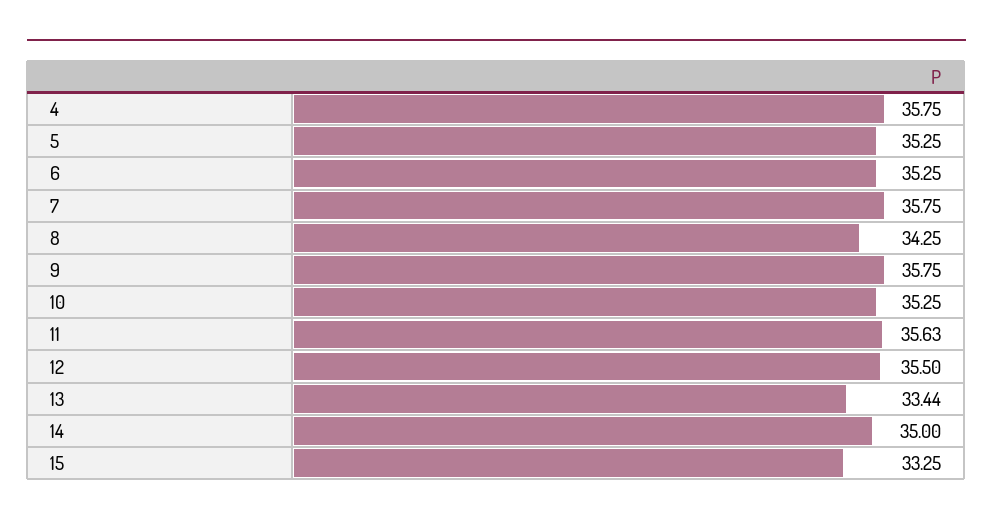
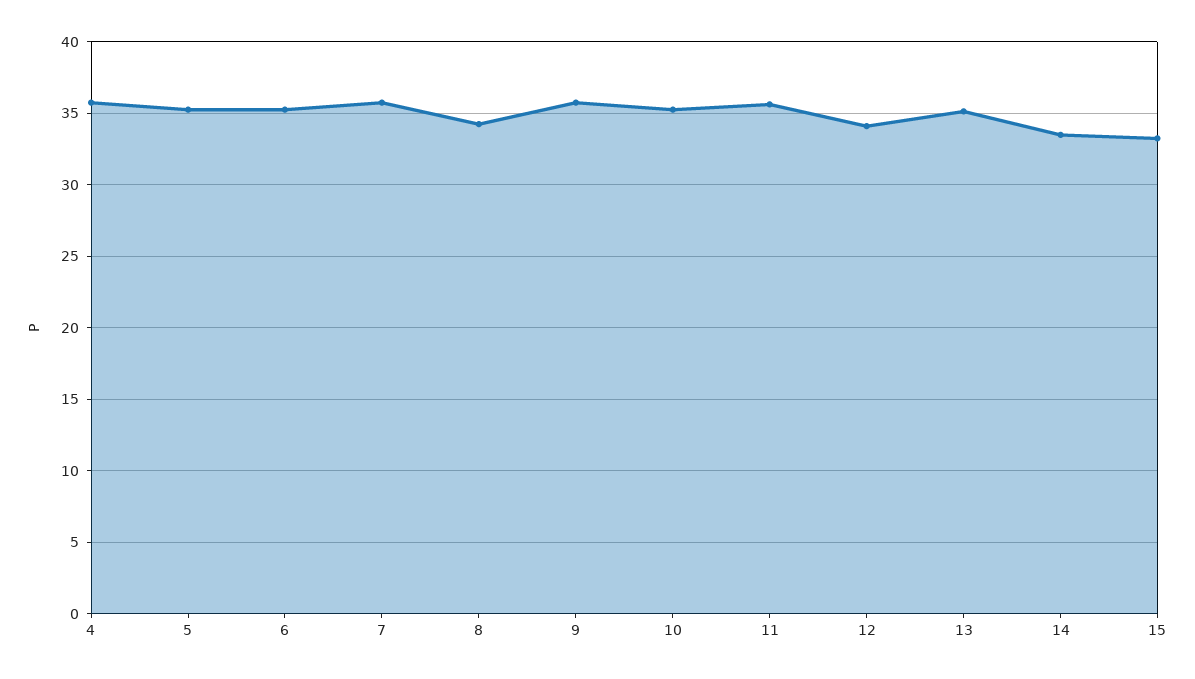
  {
    "4": 35.75,
    "5": 35.25,
    "6": 35.25,
    "7": 35.75,
    "8": 34.25,
    "9": 35.75,
    "10": 35.25,
    "11": 35.63,
-   "12": 35.5,
+   "12": 34,
-   "13": 33.44,
+   "13": 35,
-   "14": 35,
+   "14": 33.5,
    "15": 33.25
  }

